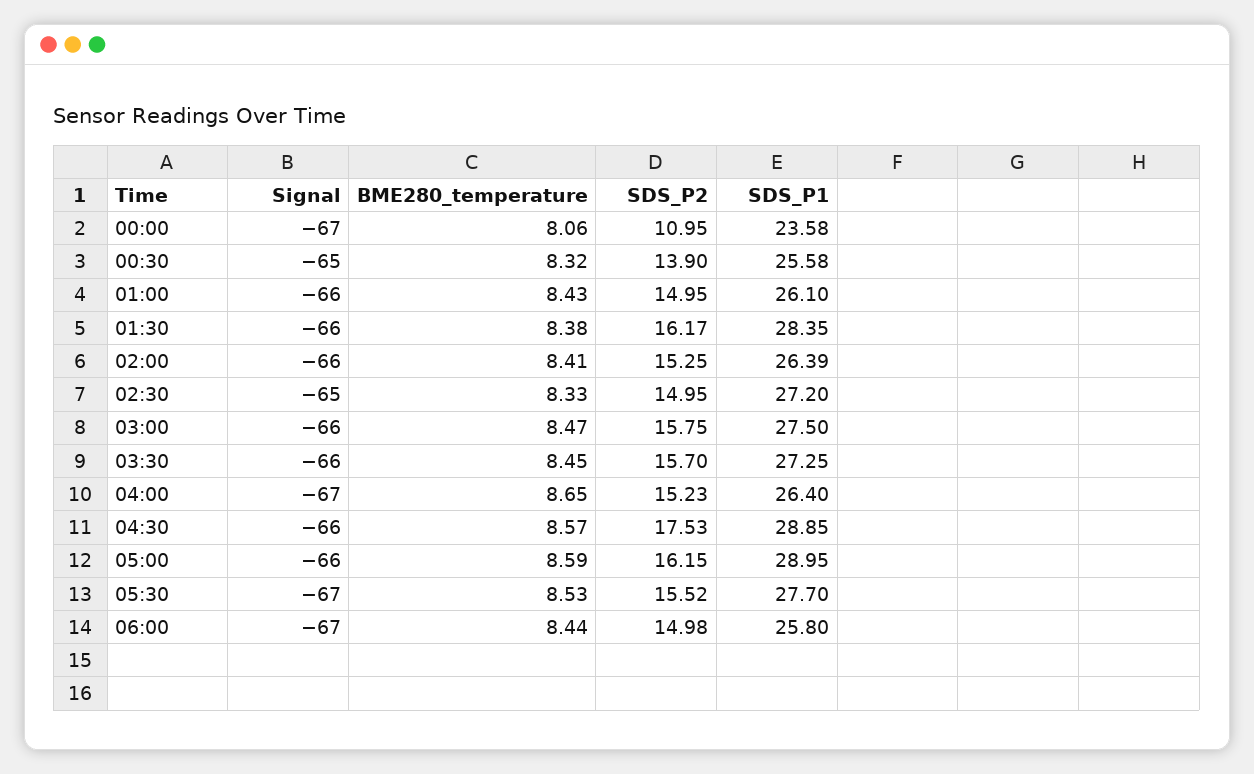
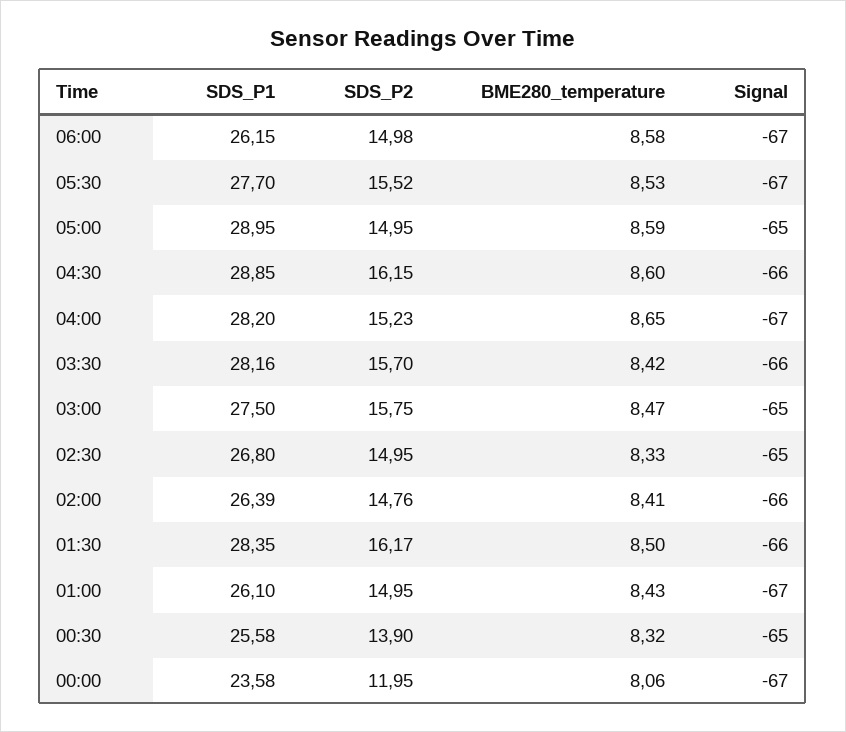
  {
    "Signal": {
      "00:00": -67,
      "00:30": -65,
-     "01:00": -66,
+     "01:00": -67,
      "01:30": -66,
      "02:00": -66,
      "02:30": -65,
-     "03:00": -66,
+     "03:00": -65,
      "03:30": -66,
      "04:00": -67,
      "04:30": -66,
-     "05:00": -66,
+     "05:00": -65,
      "05:30": -67,
      "06:00": -67
    },
    "BME280_temperature": {
      "00:00": 8.06,
      "00:30": 8.32,
      "01:00": 8.43,
-     "01:30": 8.38,
+     "01:30": 8.5,
      "02:00": 8.41,
      "02:30": 8.33,
      "03:00": 8.47,
-     "03:30": 8.45,
+     "03:30": 8.42,
      "04:00": 8.65,
-     "04:30": 8.57,
+     "04:30": 8.6,
      "05:00": 8.59,
      "05:30": 8.53,
-     "06:00": 8.44
+     "06:00": 8.58
    },
    "SDS_P2": {
-     "00:00": 10.95,
+     "00:00": 11.95,
      "00:30": 13.9,
      "01:00": 14.95,
      "01:30": 16.17,
-     "02:00": 15.25,
+     "02:00": 14.76,
      "02:30": 14.95,
      "03:00": 15.75,
      "03:30": 15.7,
      "04:00": 15.23,
-     "04:30": 17.53,
+     "04:30": 16.15,
-     "05:00": 16.15,
+     "05:00": 14.95,
      "05:30": 15.52,
      "06:00": 14.98
    },
    "SDS_P1": {
      "00:00": 23.58,
      "00:30": 25.58,
      "01:00": 26.1,
      "01:30": 28.35,
      "02:00": 26.39,
-     "02:30": 27.2,
+     "02:30": 26.8,
      "03:00": 27.5,
-     "03:30": 27.25,
+     "03:30": 28.16,
-     "04:00": 26.4,
+     "04:00": 28.2,
      "04:30": 28.85,
      "05:00": 28.95,
      "05:30": 27.7,
-     "06:00": 25.8
+     "06:00": 26.15
    }
  }

